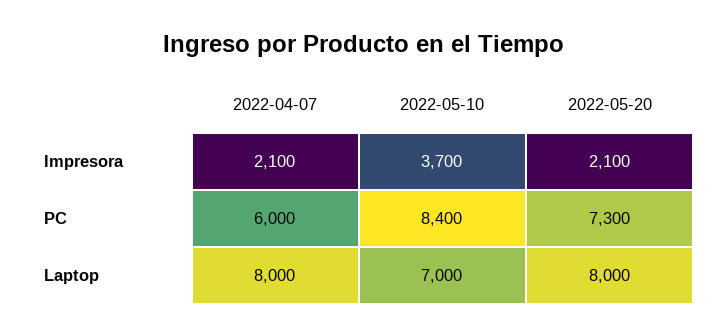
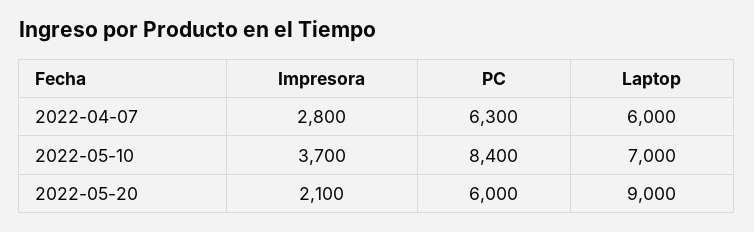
  {
    "2022-04-07": {
-     "Impresora": 2100,
+     "Impresora": 2800,
-     "PC": 6000,
+     "PC": 6300,
-     "Laptop": 8000
+     "Laptop": 6000
    },
    "2022-05-10": {
      "Impresora": 3700,
      "PC": 8400,
      "Laptop": 7000
    },
    "2022-05-20": {
      "Impresora": 2100,
-     "PC": 7300,
+     "PC": 6000,
-     "Laptop": 8000
+     "Laptop": 9000
    }
  }

